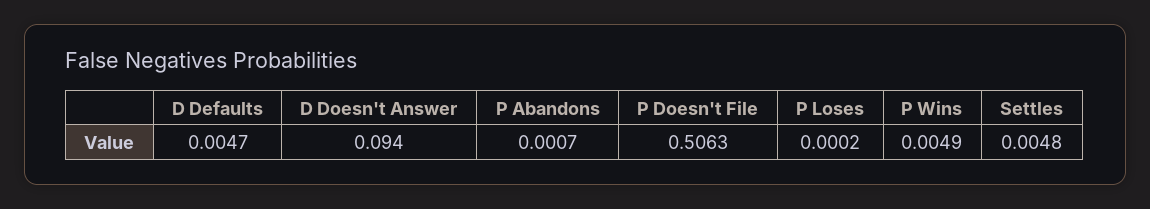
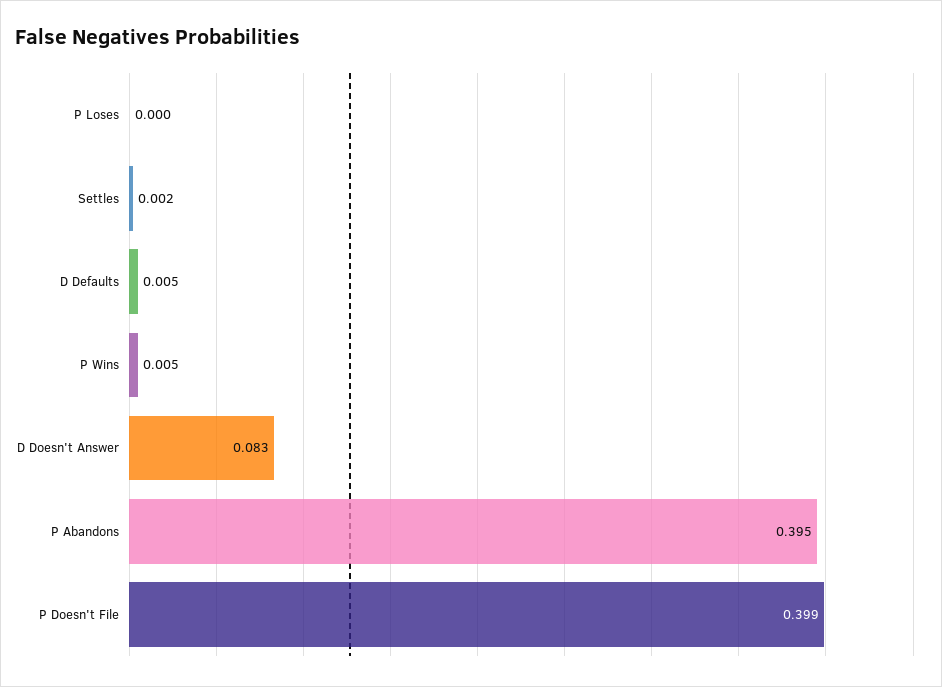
  {
    "D Defaults": 0.0047,
-   "D Doesn't Answer": 0.094,
+   "D Doesn't Answer": 0.083,
-   "P Abandons": 0.0007,
+   "P Abandons": 0.395,
-   "P Doesn't File": 0.5063,
+   "P Doesn't File": 0.399,
    "P Loses": 0.0002,
    "P Wins": 0.0049,
-   "Settles": 0.0048
+   "Settles": 0.002
  }

